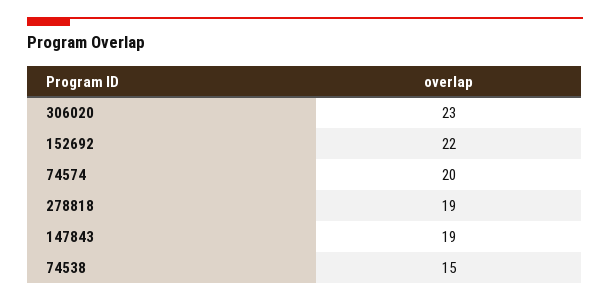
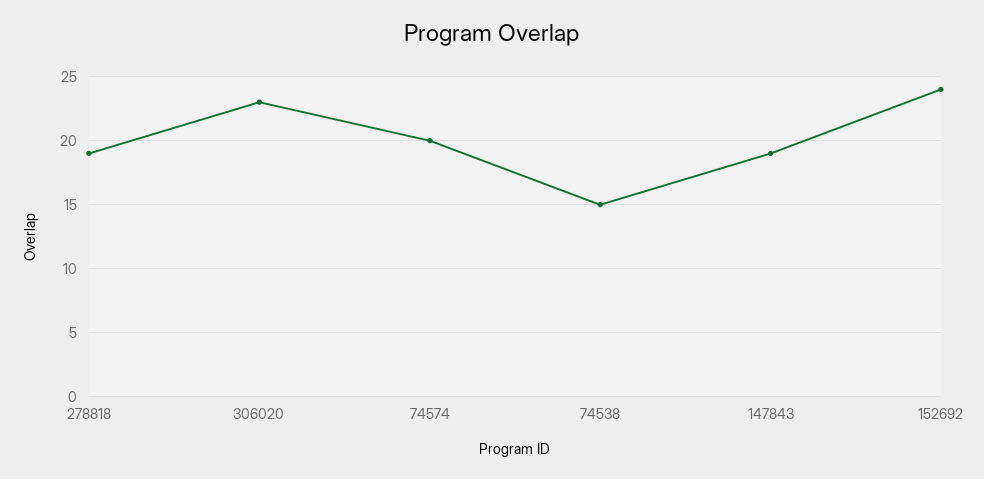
  {
    "306020": 23,
-   "152692": 22,
+   "152692": 24,
    "74574": 20,
    "278818": 19,
    "147843": 19,
    "74538": 15
  }

